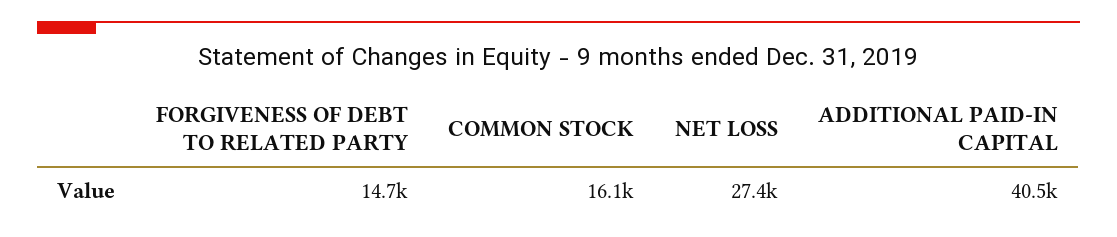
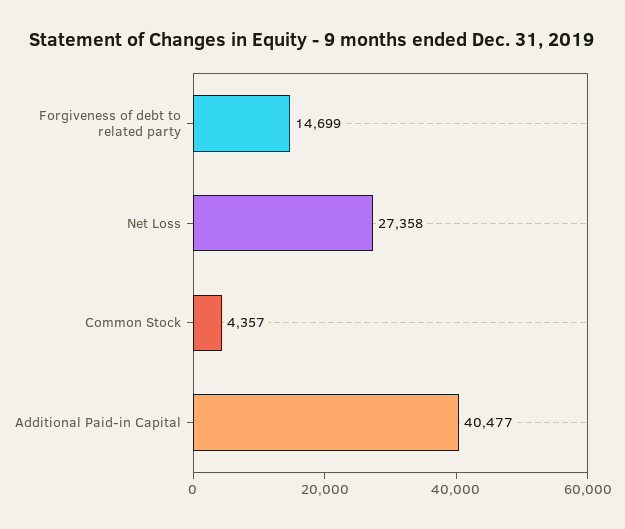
  {
    "FORGIVENESS OF DEBT TO RELATED PARTY": 14699,
-   "COMMON STOCK": 16100,
+   "COMMON STOCK": 4357,
    "NET LOSS": 27358,
    "ADDITIONAL PAID-IN CAPITAL": 40477
  }

